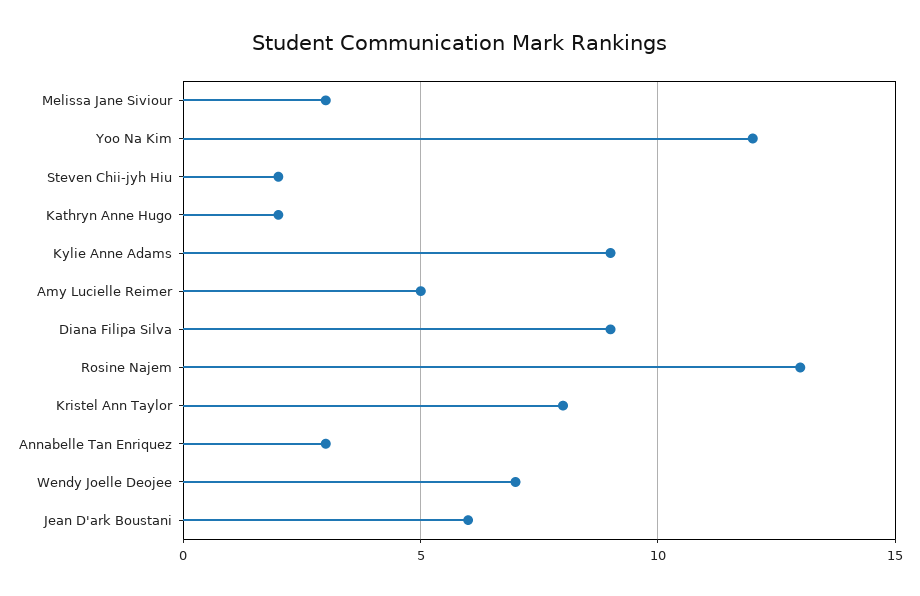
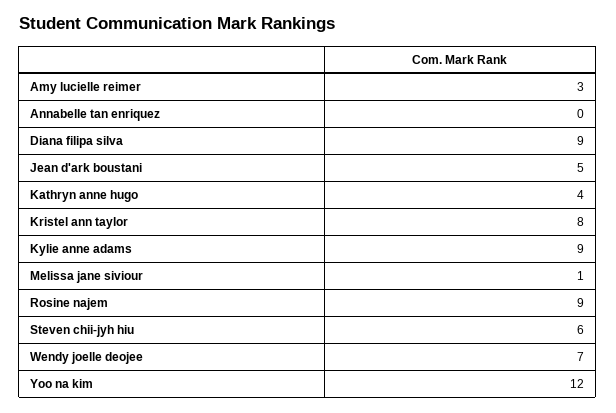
  {
-   "Melissa Jane Siviour": 3,
+   "Melissa Jane Siviour": 1,
    "Yoo Na Kim": 12,
-   "Steven Chii-jyh Hiu": 2,
+   "Steven Chii-jyh Hiu": 6,
-   "Kathryn Anne Hugo": 2,
+   "Kathryn Anne Hugo": 4,
    "Kylie Anne Adams": 9,
-   "Amy Lucielle Reimer": 5,
+   "Amy Lucielle Reimer": 3,
    "Diana Filipa Silva": 9,
-   "Rosine Najem": 13,
+   "Rosine Najem": 9,
    "Kristel Ann Taylor": 8,
-   "Annabelle Tan Enriquez": 3,
+   "Annabelle Tan Enriquez": 0,
    "Wendy Joelle Deojee": 7,
-   "Jean D'ark Boustani": 6
+   "Jean D'ark Boustani": 5
  }

